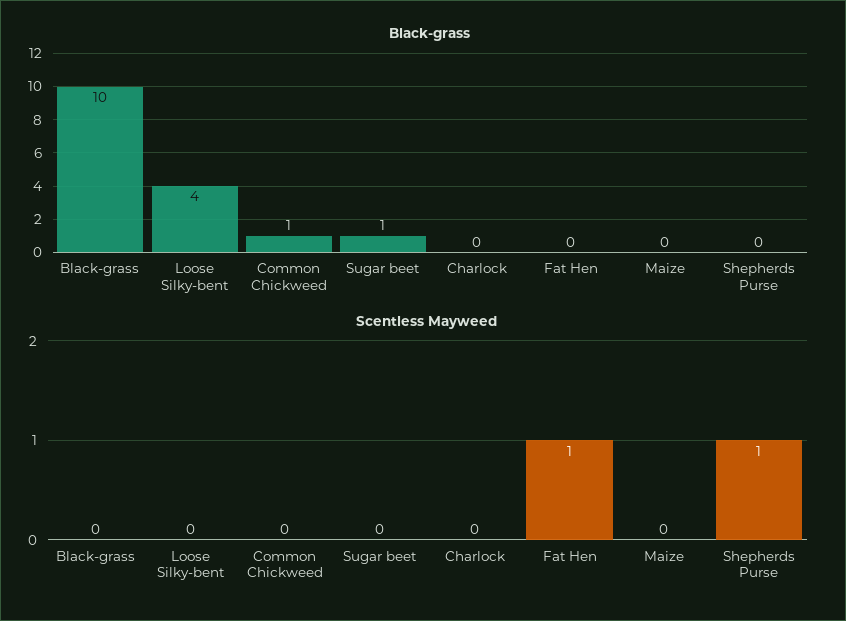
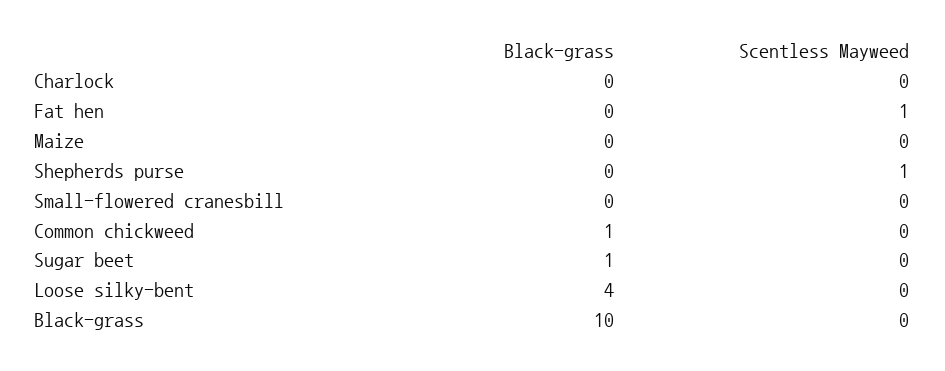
  {
    "Black-grass": {
      "Black-grass": 10,
      "Loose Silky-bent": 4,
      "Common Chickweed": 1,
      "Sugar beet": 1,
      "Charlock": 0,
      "Fat Hen": 0,
      "Maize": 0,
-     "Shepherds Purse": 0
+     "Shepherds Purse": 0,
+     "Small-flowered cranesbill": 0
    },
    "Scentless Mayweed": {
      "Black-grass": 0,
      "Loose Silky-bent": 0,
      "Common Chickweed": 0,
      "Sugar beet": 0,
      "Charlock": 0,
      "Fat Hen": 1,
      "Maize": 0,
-     "Shepherds Purse": 1
+     "Shepherds Purse": 1,
+     "Small-flowered cranesbill": 0
    }
  }

